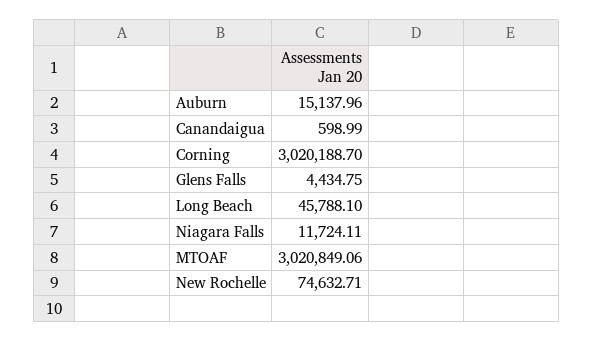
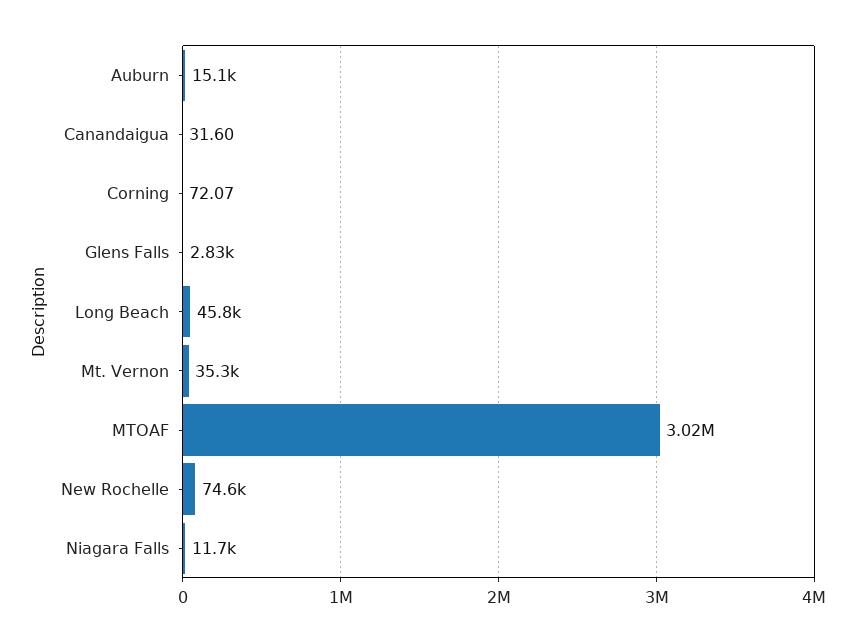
  {
    "Auburn": 15137.96,
-   "Canandaigua": 598.99,
+   "Canandaigua": 31.6,
-   "Corning": 3020188.7,
+   "Corning": 72.07,
-   "Glens Falls": 4434.75,
+   "Glens Falls": 2830,
    "Long Beach": 45788.1,
    "Niagara Falls": 11724.11,
    "MTOAF": 3020849.06,
-   "New Rochelle": 74632.71
+   "New Rochelle": 74632.71,
+   "Mt. Vernon": 35300
  }

